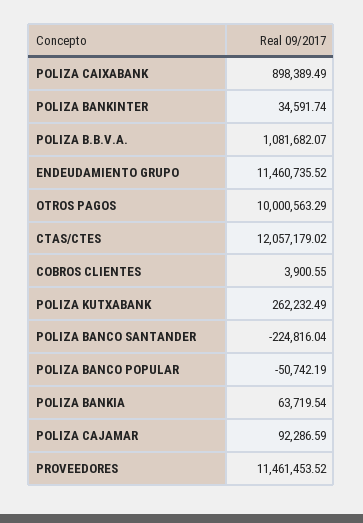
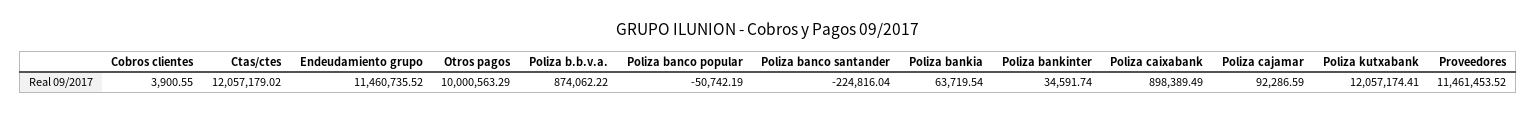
  {
    "POLIZA CAIXABANK": 898389.49,
    "POLIZA BANKINTER": 34591.74,
-   "POLIZA B.B.V.A.": 1081682.07,
+   "POLIZA B.B.V.A.": 874062.22,
    "ENDEUDAMIENTO GRUPO": 11460735.52,
    "OTROS PAGOS": 10000563.29,
    "CTAS/CTES": 12057179.02,
    "COBROS CLIENTES": 3900.55,
-   "POLIZA KUTXABANK": 262232.49,
+   "POLIZA KUTXABANK": 12057174.41,
    "POLIZA BANCO SANTANDER": -224816.04,
    "POLIZA BANCO POPULAR": -50742.19,
    "POLIZA BANKIA": 63719.54,
    "POLIZA CAJAMAR": 92286.59,
    "PROVEEDORES": 11461453.52
  }

